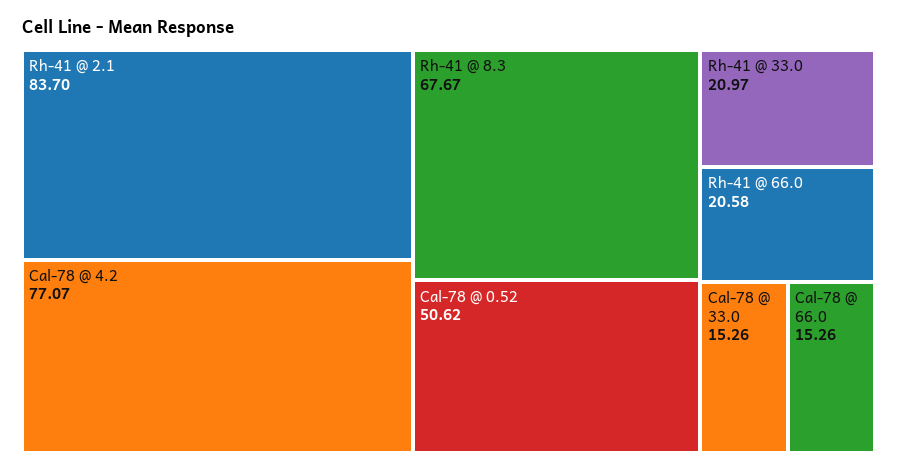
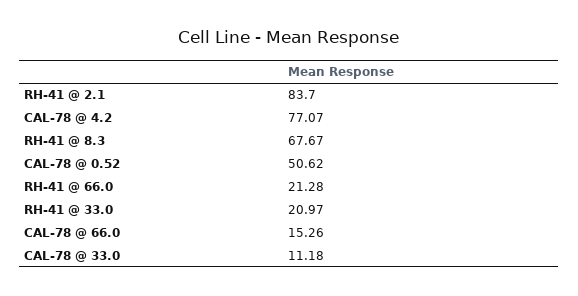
  {
    "Rh-41 @ 2.1": 83.7,
    "Cal-78 @ 4.2": 77.07,
    "Rh-41 @ 8.3": 67.67,
    "Cal-78 @ 0.52": 50.62,
    "Rh-41 @ 33.0": 20.97,
-   "Rh-41 @ 66.0": 20.58,
+   "Rh-41 @ 66.0": 21.28,
-   "Cal-78 @ 33.0": 15.26,
+   "Cal-78 @ 33.0": 11.18,
    "Cal-78 @ 66.0": 15.26
  }

